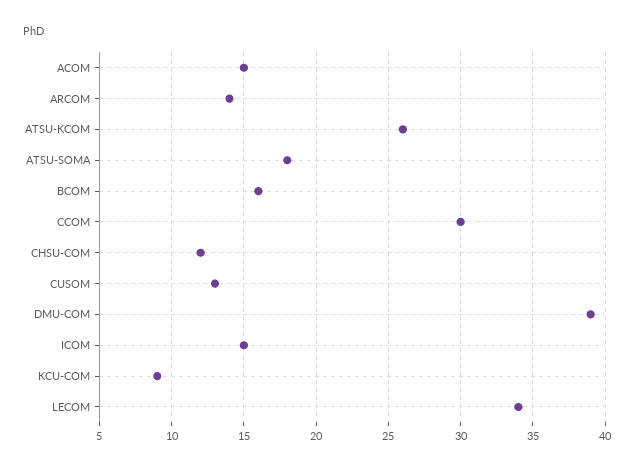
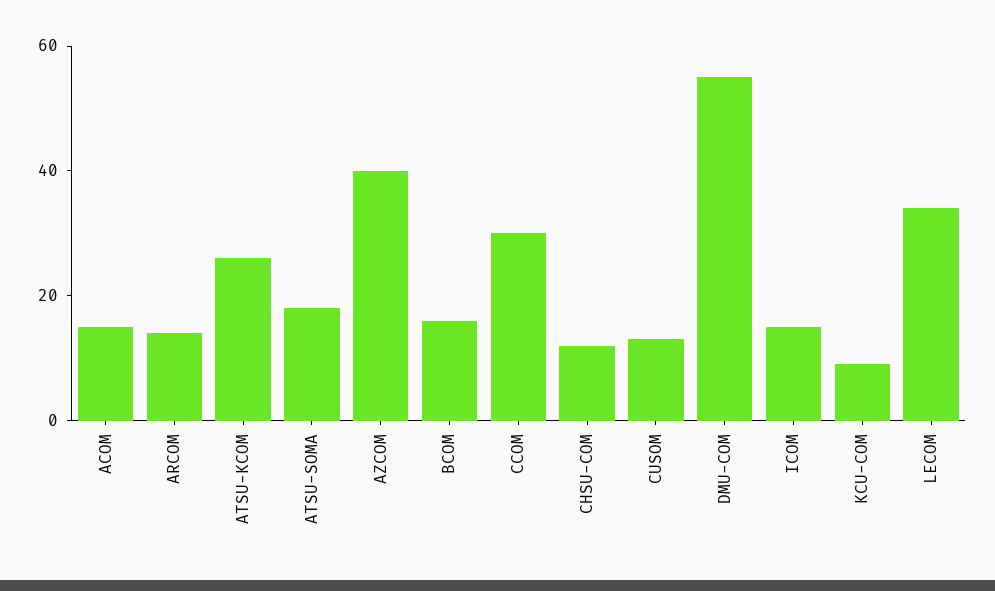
  {
    "ACOM": 15,
    "ARCOM": 14,
    "ATSU-KCOM": 26,
    "ATSU-SOMA": 18,
    "BCOM": 16,
    "CCOM": 30,
    "CHSU-COM": 12,
    "CUSOM": 13,
-   "DMU-COM": 39,
+   "DMU-COM": 55,
    "ICOM": 15,
    "KCU-COM": 9,
-   "LECOM": 34
+   "LECOM": 34,
+   "AZCOM": 40
  }

